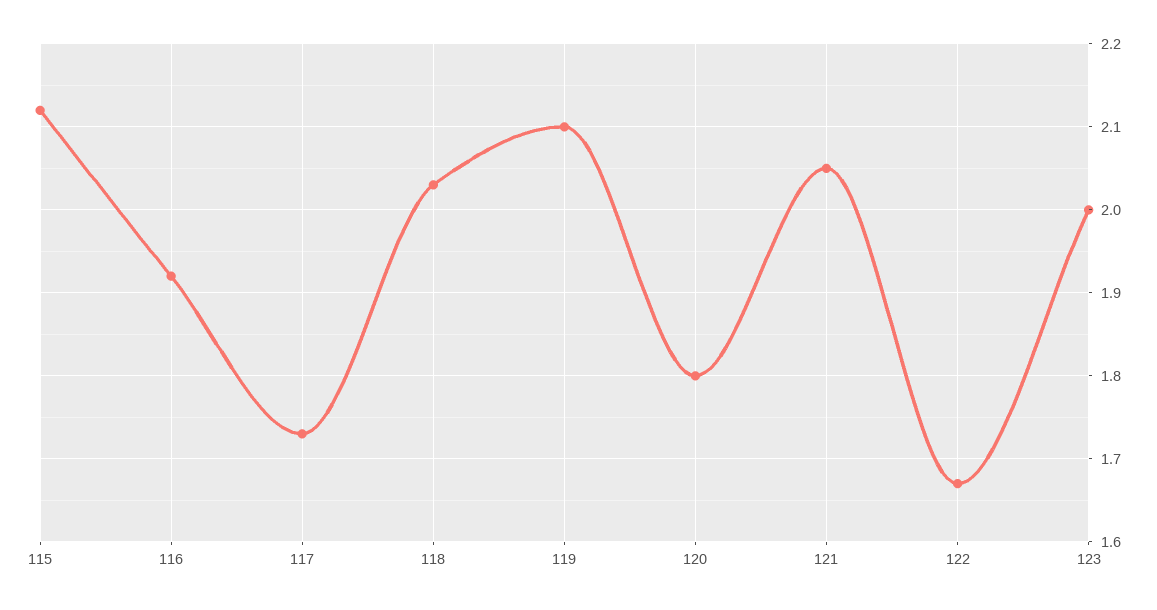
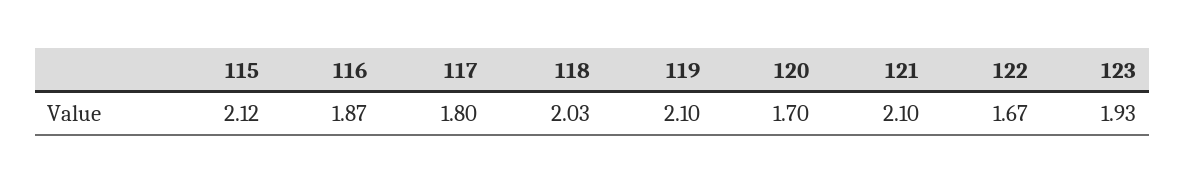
  {
    "115": 2.12,
-   "116": 1.92,
+   "116": 1.87,
-   "117": 1.73,
+   "117": 1.8,
    "118": 2.03,
    "119": 2.1,
-   "120": 1.8,
+   "120": 1.7,
-   "121": 2.05,
+   "121": 2.1,
    "122": 1.67,
-   "123": 2
+   "123": 1.93
  }

